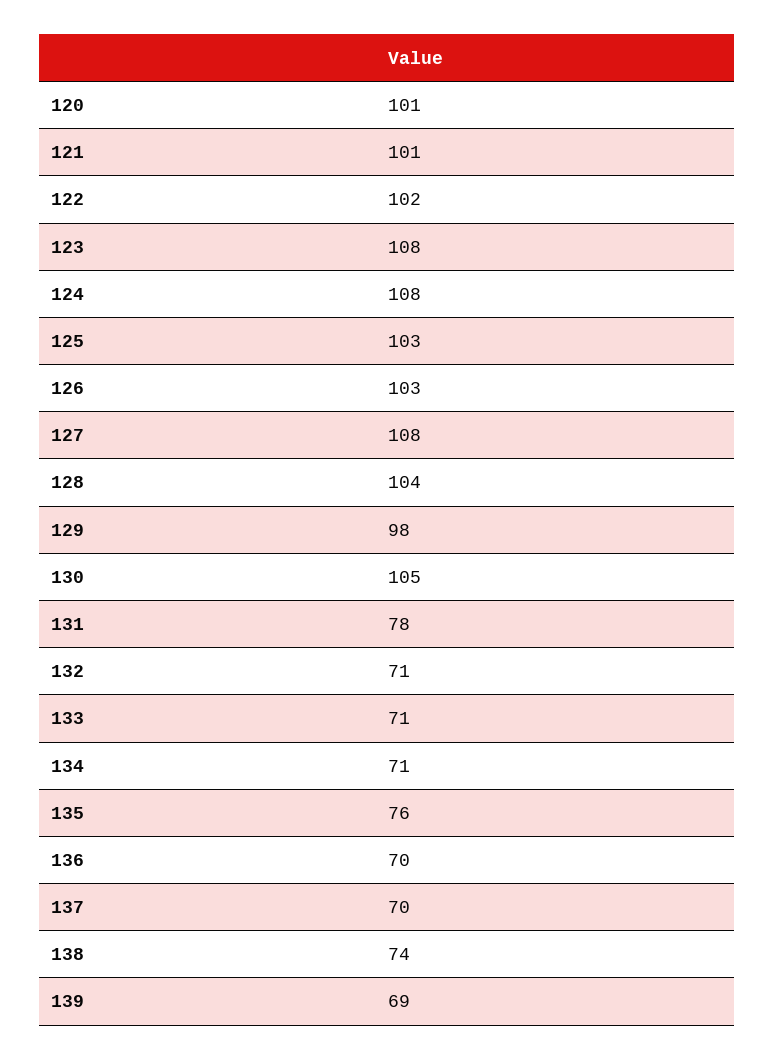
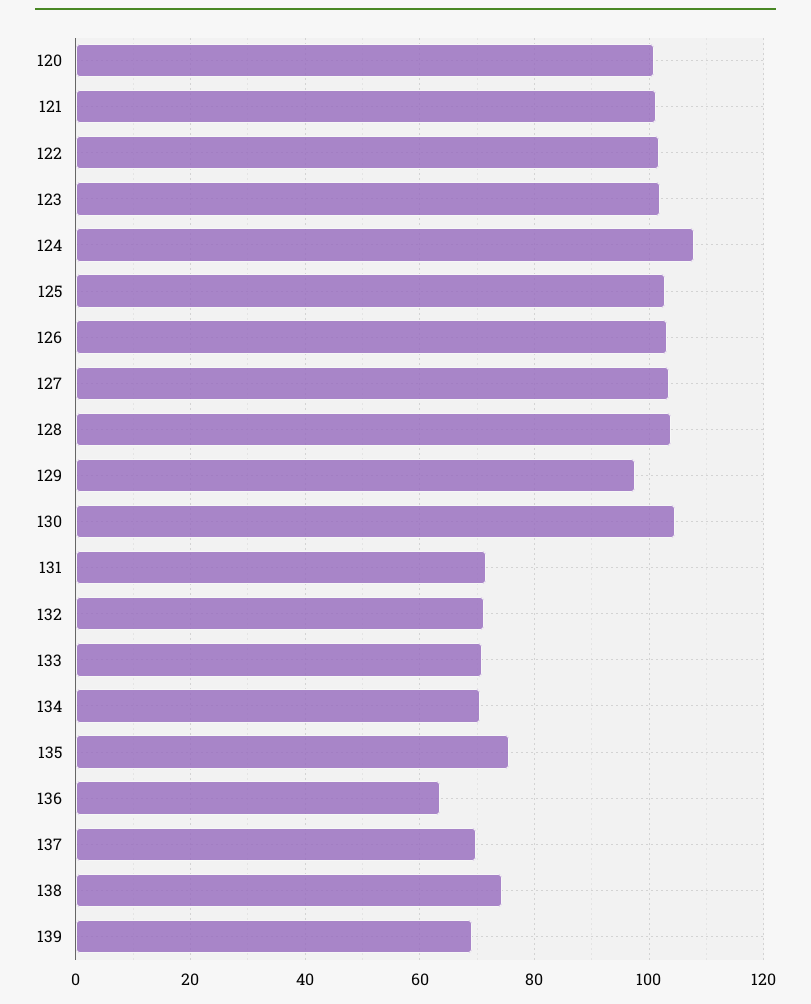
  {
    "120": 101,
    "121": 101,
    "122": 102,
-   "123": 108,
+   "123": 102,
    "124": 108,
    "125": 103,
    "126": 103,
-   "127": 108,
+   "127": 104,
    "128": 104,
    "129": 98,
    "130": 105,
-   "131": 78,
+   "131": 72,
    "132": 71,
    "133": 71,
    "134": 71,
    "135": 76,
-   "136": 70,
+   "136": 64,
    "137": 70,
    "138": 74,
    "139": 69
  }

